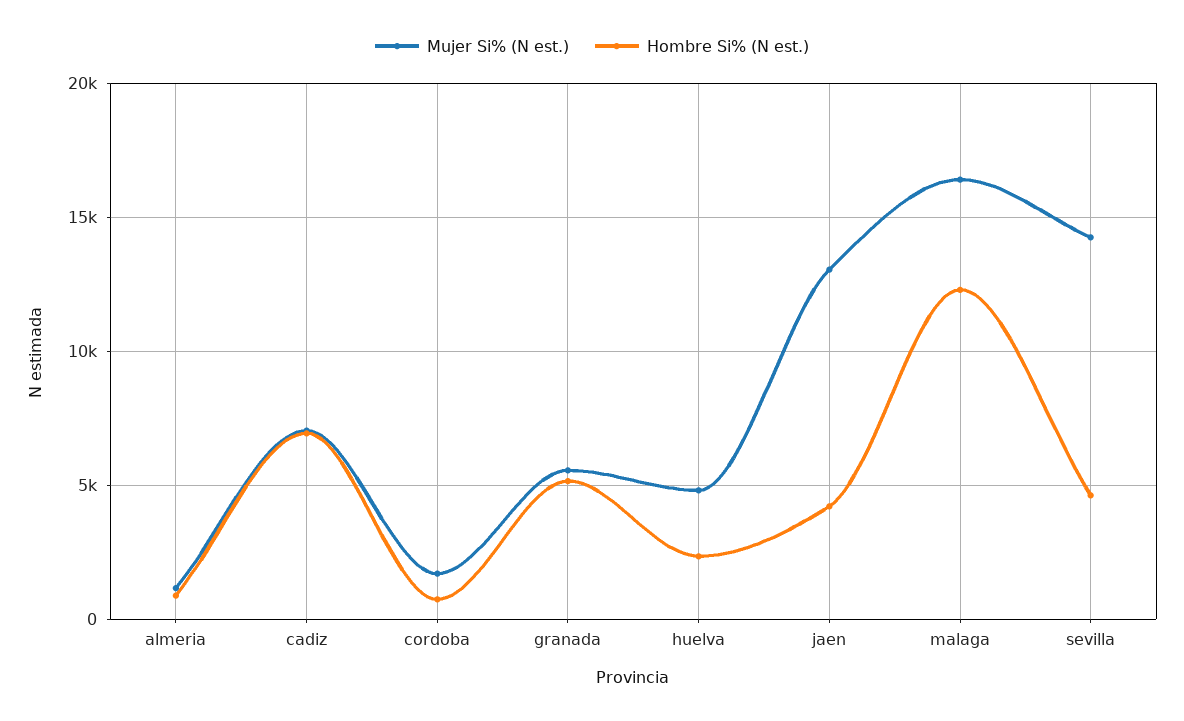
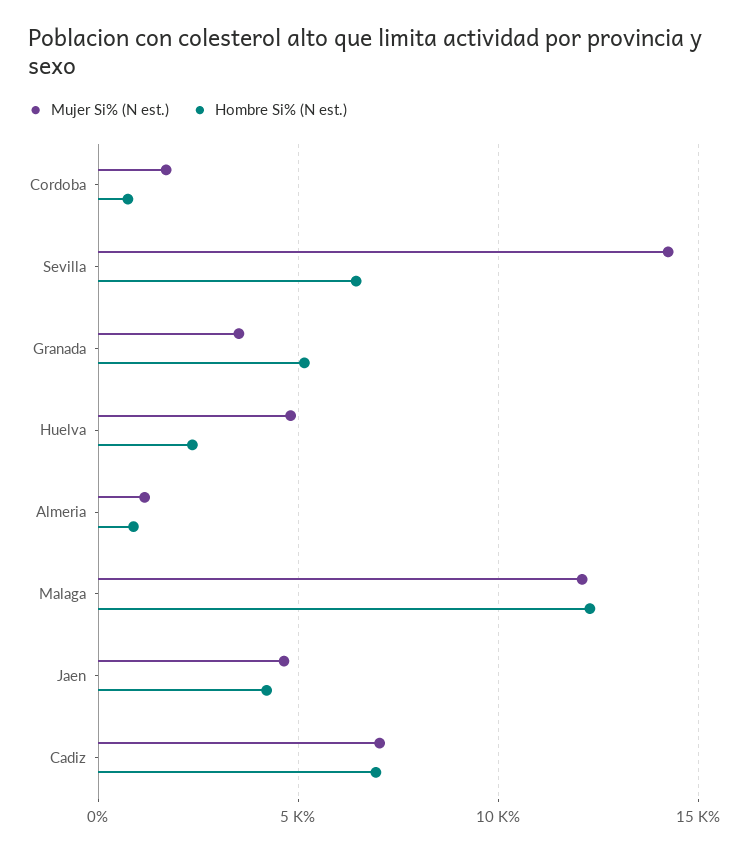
  {
    "Mujer Si% (N est.)": {
      "almeria": 1000,
      "cadiz": 7000,
      "cordoba": 1500,
-     "granada": 5500,
+     "granada": 3500,
      "huelva": 5000,
-     "jaen": 13000,
+     "jaen": 4500,
-     "malaga": 16500,
+     "malaga": 12000,
      "sevilla": 14000
    },
    "Hombre Si% (N est.)": {
      "almeria": 1000,
      "cadiz": 7000,
      "cordoba": 500,
      "granada": 5000,
      "huelva": 2500,
      "jaen": 4000,
      "malaga": 12500,
-     "sevilla": 4500
+     "sevilla": 6500
    }
  }

